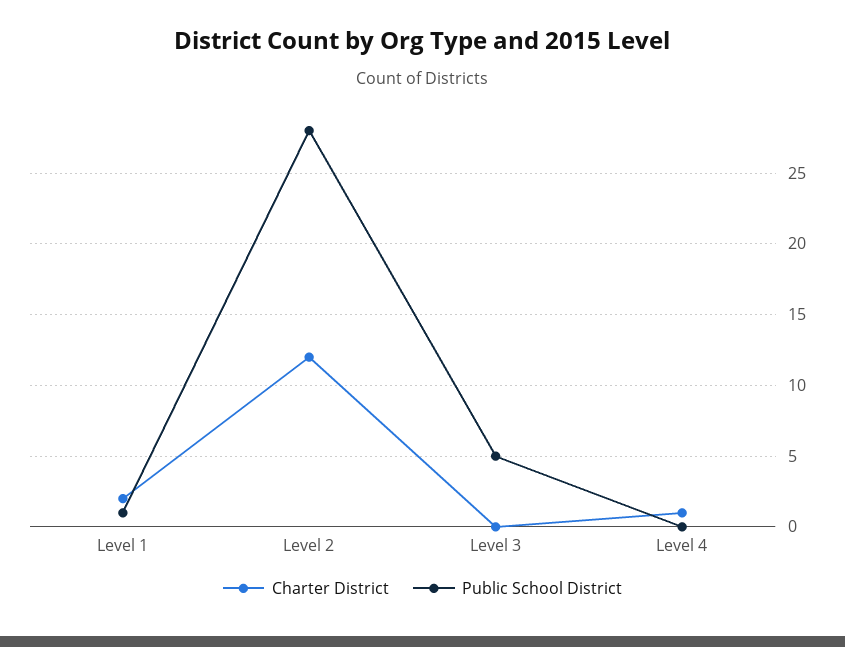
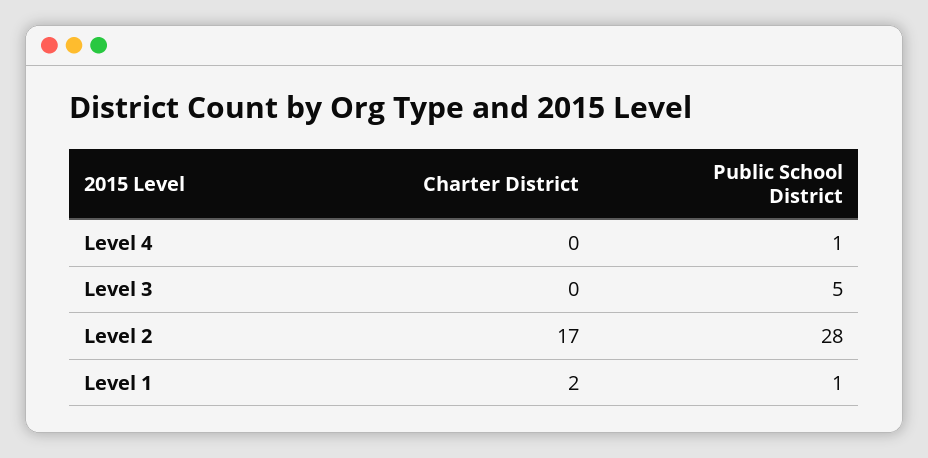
  {
    "Charter District": {
      "Level 1": 2,
-     "Level 2": 12,
+     "Level 2": 17,
      "Level 3": 0,
-     "Level 4": 1
+     "Level 4": 0
    },
    "Public School District": {
      "Level 1": 1,
      "Level 2": 28,
      "Level 3": 5,
-     "Level 4": 0
+     "Level 4": 1
    }
  }

